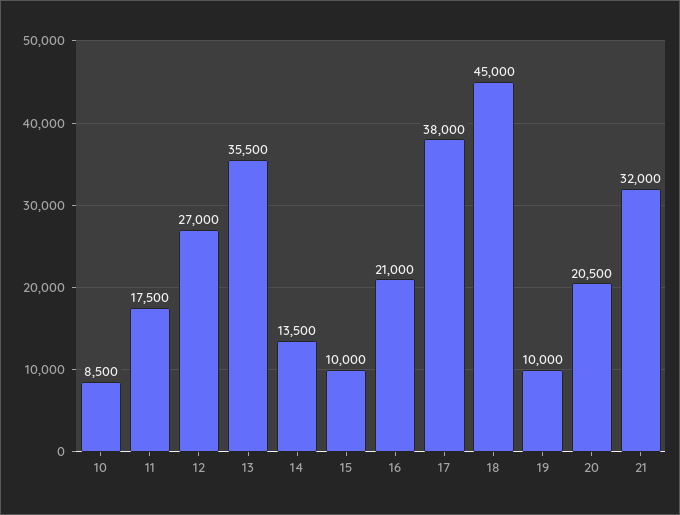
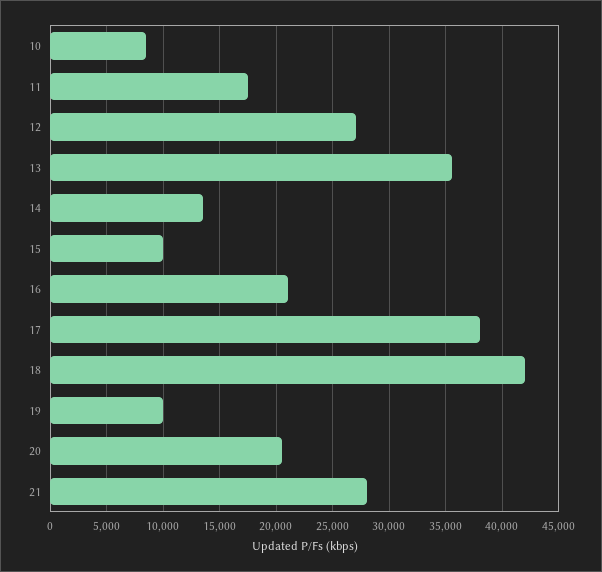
  {
    "10": 8500,
    "11": 17500,
    "12": 27000,
    "13": 35500,
    "14": 13500,
    "15": 10000,
    "16": 21000,
    "17": 38000,
-   "18": 45000,
+   "18": 42000,
    "19": 10000,
    "20": 20500,
-   "21": 32000
+   "21": 28000
  }

